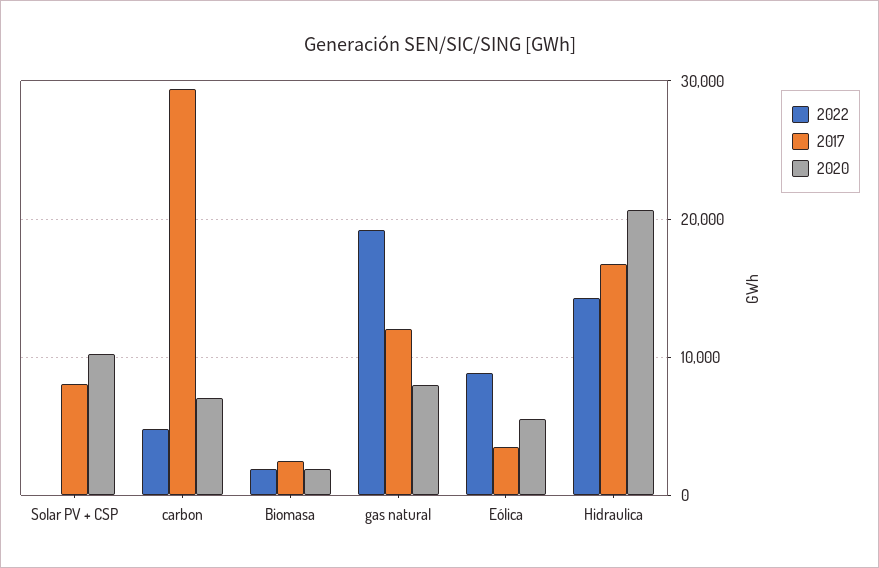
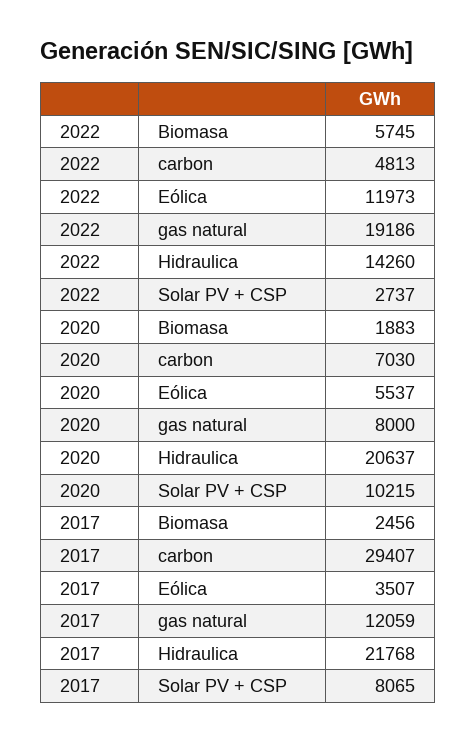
  {
    "2022": {
-     "Solar PV + CSP": 0,
+     "Solar PV + CSP": 2737,
      "carbon": 4813,
-     "Biomasa": 2000,
+     "Biomasa": 5745,
      "gas natural": 19186,
-     "Eólica": 9000,
+     "Eólica": 11973,
      "Hidraulica": 14260
    },
    "2017": {
      "Solar PV + CSP": 8065,
      "carbon": 29407,
      "Biomasa": 2456,
      "gas natural": 12059,
      "Eólica": 3507,
-     "Hidraulica": 17000
+     "Hidraulica": 21768
    },
    "2020": {
      "Solar PV + CSP": 10215,
      "carbon": 7030,
      "Biomasa": 1883,
      "gas natural": 8000,
      "Eólica": 5537,
      "Hidraulica": 20637
    }
  }

